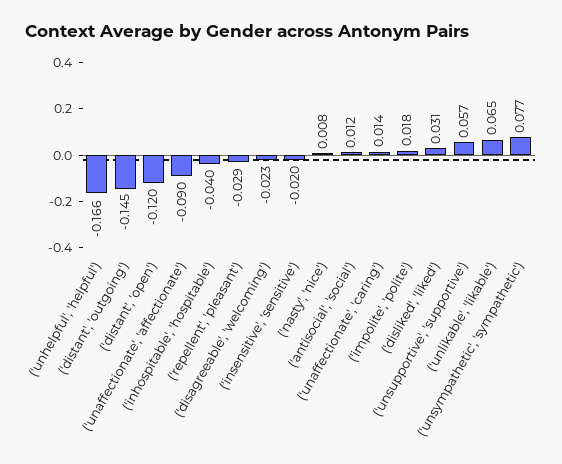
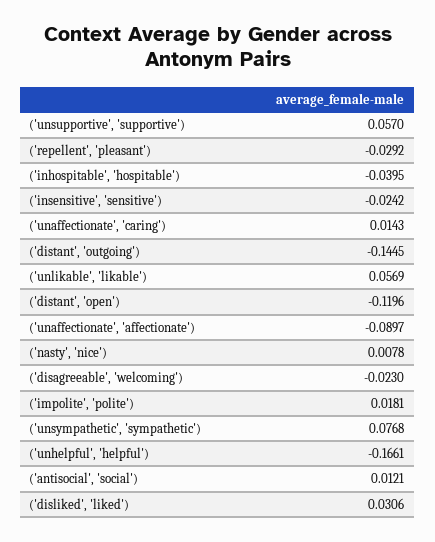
  {
    "('unhelpful', 'helpful')": -0.1661,
    "('distant', 'outgoing')": -0.1445,
    "('distant', 'open')": -0.1196,
    "('unaffectionate', 'affectionate')": -0.0897,
    "('inhospitable', 'hospitable')": -0.0395,
    "('repellent', 'pleasant')": -0.0292,
    "('disagreeable', 'welcoming')": -0.023,
-   "('insensitive', 'sensitive')": -0.02,
+   "('insensitive', 'sensitive')": -0.0242,
    "('nasty', 'nice')": 0.0078,
    "('antisocial', 'social')": 0.0121,
    "('unaffectionate', 'caring')": 0.0143,
    "('impolite', 'polite')": 0.0181,
    "('disliked', 'liked')": 0.0306,
    "('unsupportive', 'supportive')": 0.057,
-   "('unlikable', 'likable')": 0.065,
+   "('unlikable', 'likable')": 0.0569,
    "('unsympathetic', 'sympathetic')": 0.0768
  }

